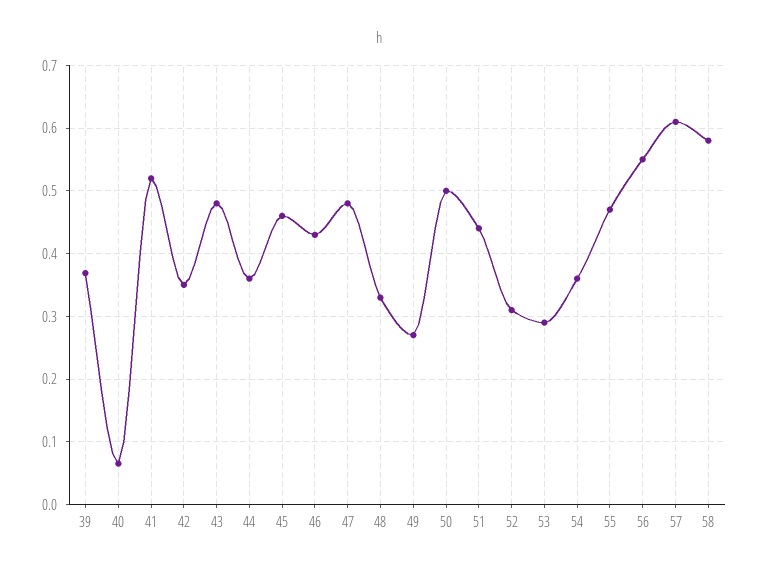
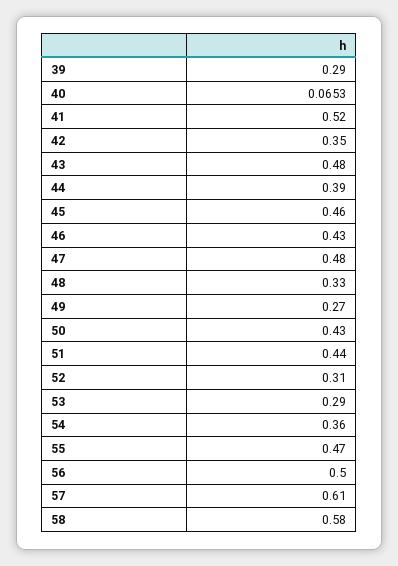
  {
-   "39": 0.37,
+   "39": 0.29,
    "40": 0.0653,
    "41": 0.52,
    "42": 0.35,
    "43": 0.48,
-   "44": 0.36,
+   "44": 0.39,
    "45": 0.46,
    "46": 0.43,
    "47": 0.48,
    "48": 0.33,
    "49": 0.27,
-   "50": 0.5,
+   "50": 0.43,
    "51": 0.44,
    "52": 0.31,
    "53": 0.29,
    "54": 0.36,
    "55": 0.47,
-   "56": 0.55,
+   "56": 0.5,
    "57": 0.61,
    "58": 0.58
  }

